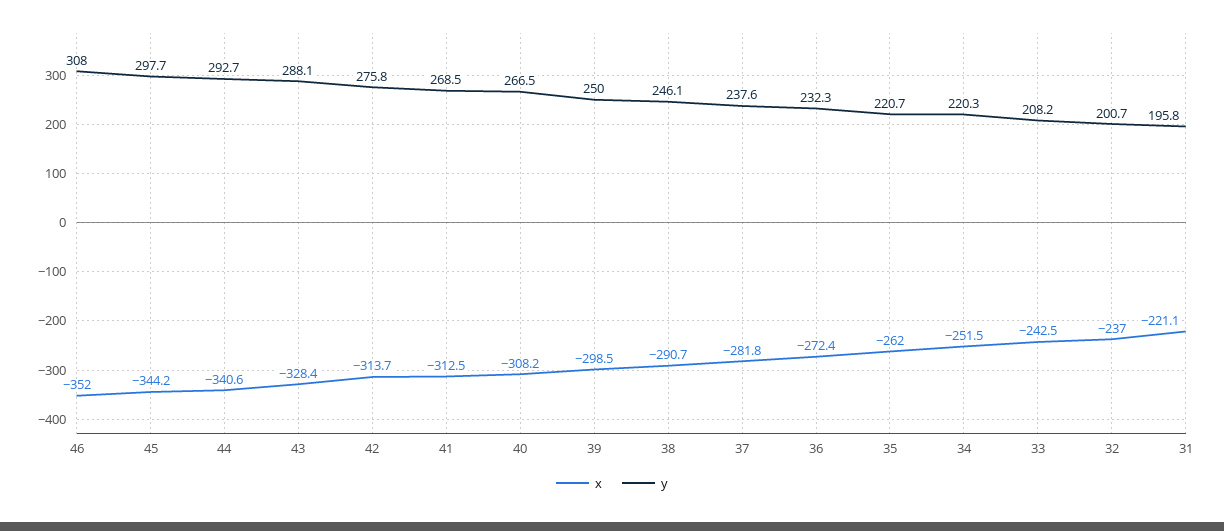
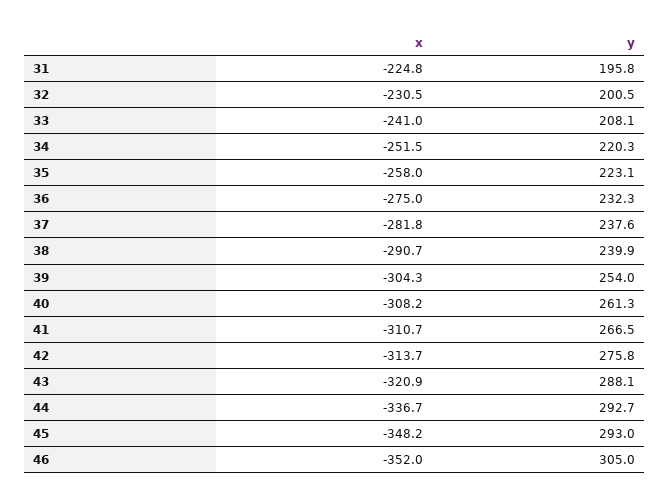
  {
    "x": {
      "46": -352,
-     "45": -344.2,
+     "45": -348.2,
-     "44": -340.6,
+     "44": -336.7,
-     "43": -328.4,
+     "43": -320.9,
      "42": -313.7,
-     "41": -312.5,
+     "41": -310.7,
      "40": -308.2,
-     "39": -298.5,
+     "39": -304.3,
      "38": -290.7,
      "37": -281.8,
-     "36": -272.4,
+     "36": -275,
-     "35": -262,
+     "35": -258,
      "34": -251.5,
-     "33": -242.5,
+     "33": -241,
-     "32": -237,
+     "32": -230.5,
-     "31": -221.1
+     "31": -224.8
    },
    "y": {
-     "46": 308,
+     "46": 305,
-     "45": 297.7,
+     "45": 293,
      "44": 292.7,
      "43": 288.1,
      "42": 275.8,
-     "41": 268.5,
+     "41": 266.5,
-     "40": 266.5,
+     "40": 261.3,
-     "39": 250,
+     "39": 254,
-     "38": 246.1,
+     "38": 239.9,
      "37": 237.6,
      "36": 232.3,
-     "35": 220.7,
+     "35": 223.1,
      "34": 220.3,
-     "33": 208.2,
+     "33": 208.1,
-     "32": 200.7,
+     "32": 200.5,
      "31": 195.8
    }
  }

